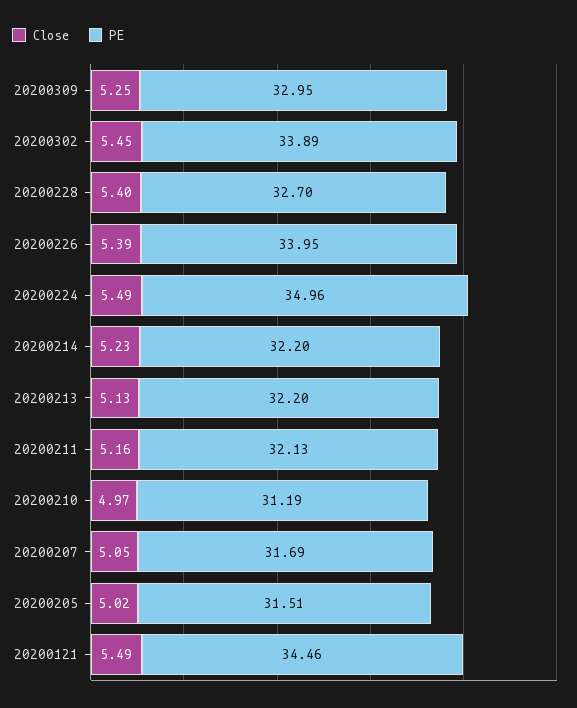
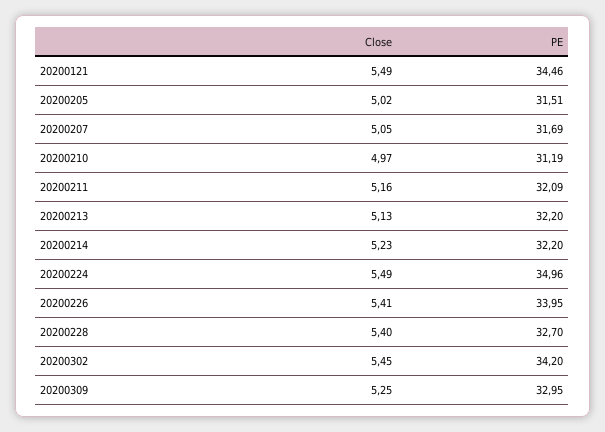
  {
    "Close": {
      "20200309": 5.25,
      "20200302": 5.45,
      "20200228": 5.4,
-     "20200226": 5.39,
+     "20200226": 5.41,
      "20200224": 5.49,
      "20200214": 5.23,
      "20200213": 5.13,
      "20200211": 5.16,
      "20200210": 4.97,
      "20200207": 5.05,
      "20200205": 5.02,
      "20200121": 5.49
    },
    "PE": {
      "20200309": 32.95,
-     "20200302": 33.89,
+     "20200302": 34.2,
      "20200228": 32.7,
      "20200226": 33.95,
      "20200224": 34.96,
      "20200214": 32.2,
      "20200213": 32.2,
-     "20200211": 32.13,
+     "20200211": 32.09,
      "20200210": 31.19,
      "20200207": 31.69,
      "20200205": 31.51,
      "20200121": 34.46
    }
  }

